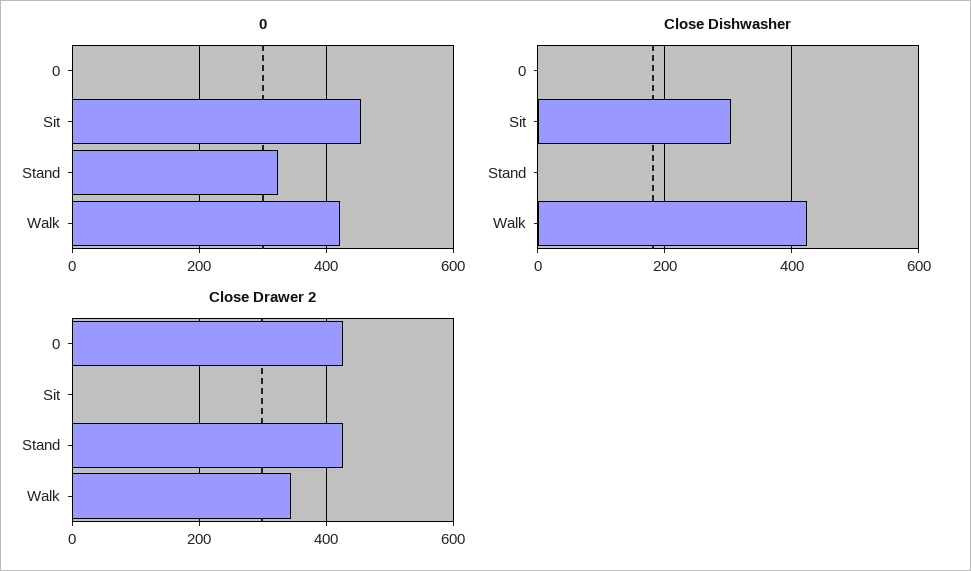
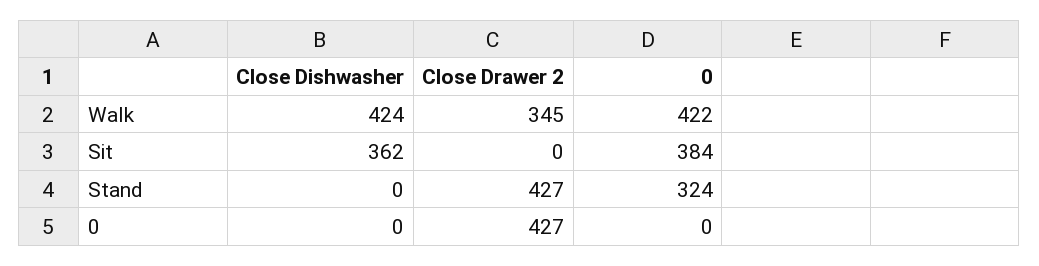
  {
    "0": {
      "0": 0,
-     "Sit": 460,
+     "Sit": 384,
      "Stand": 324,
      "Walk": 422
    },
    "Close Dishwasher": {
      "0": 0,
-     "Sit": 300,
+     "Sit": 362,
      "Stand": 0,
      "Walk": 424
    },
    "Close Drawer 2": {
      "0": 427,
      "Sit": 0,
      "Stand": 427,
      "Walk": 345
    }
  }

